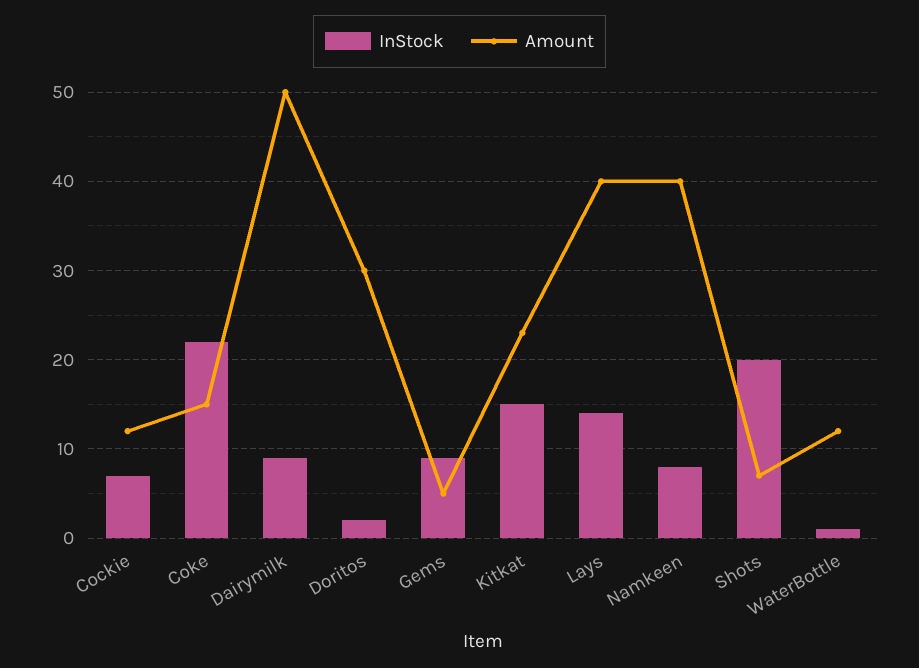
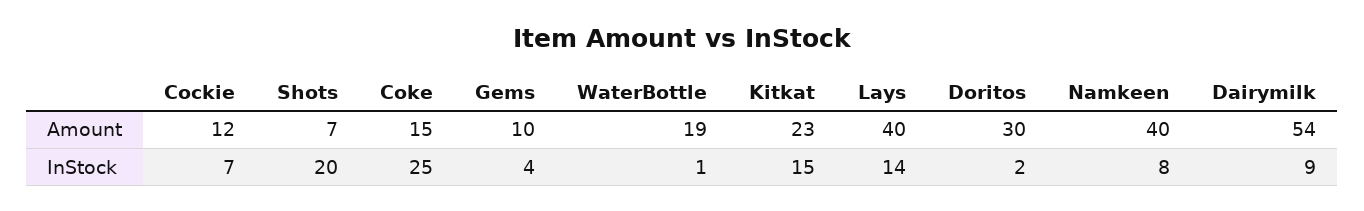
  {
    "InStock": {
      "Cockie": 7,
-     "Coke": 22,
+     "Coke": 25,
      "Dairymilk": 9,
      "Doritos": 2,
-     "Gems": 9,
+     "Gems": 4,
      "Kitkat": 15,
      "Lays": 14,
      "Namkeen": 8,
      "Shots": 20,
      "WaterBottle": 1
    },
    "Amount": {
      "Cockie": 12,
      "Coke": 15,
-     "Dairymilk": 50,
+     "Dairymilk": 54,
      "Doritos": 30,
-     "Gems": 5,
+     "Gems": 10,
      "Kitkat": 23,
      "Lays": 40,
      "Namkeen": 40,
      "Shots": 7,
-     "WaterBottle": 12
+     "WaterBottle": 19
    }
  }

